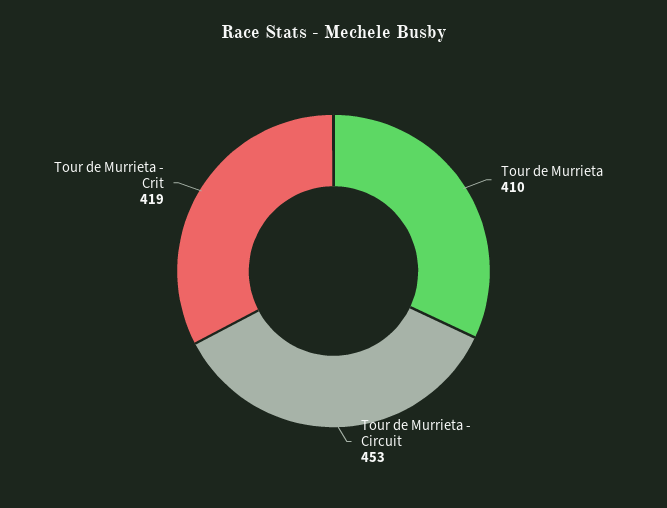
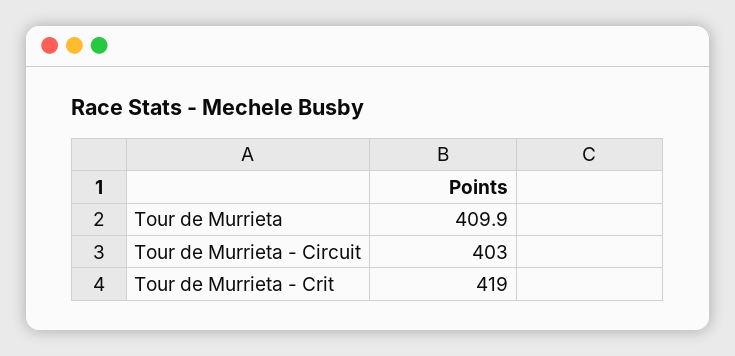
  {
    "Tour de Murrieta": 409.9,
-   "Tour de Murrieta - Circuit": 453,
+   "Tour de Murrieta - Circuit": 403,
    "Tour de Murrieta - Crit": 419
  }

